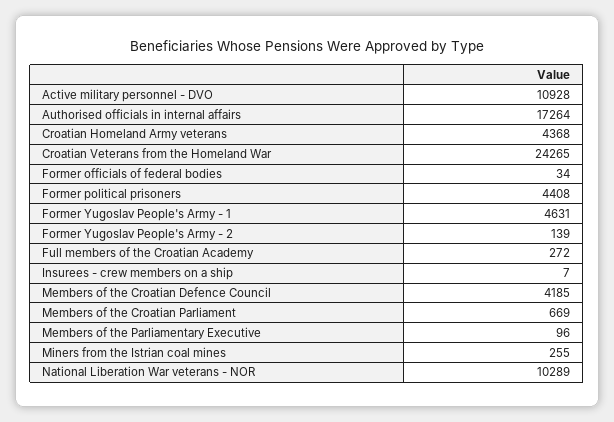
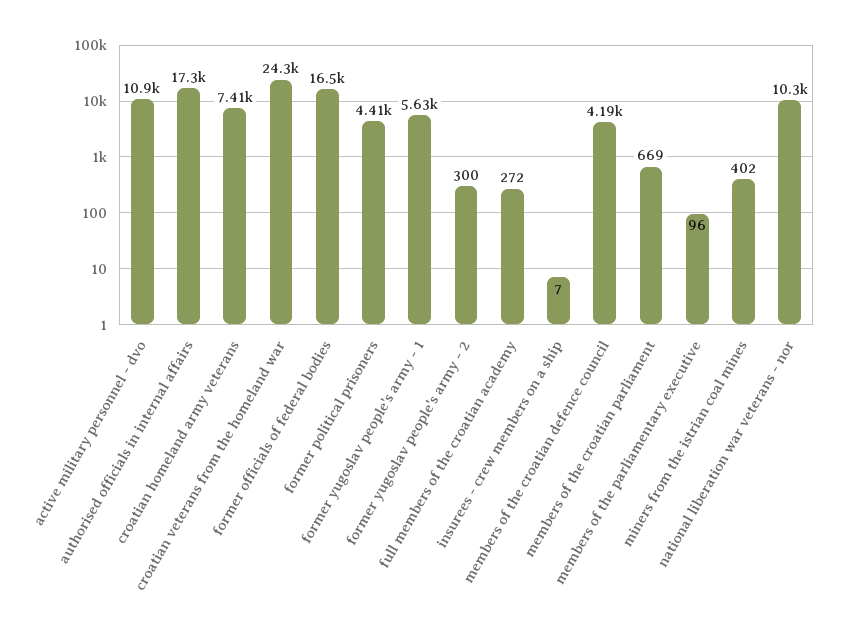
  {
    "Active military personnel - DVO": 10928,
    "Authorised officials in internal affairs": 17264,
-   "Croatian Homeland Army veterans": 4368,
+   "Croatian Homeland Army veterans": 7410,
    "Croatian Veterans from the Homeland War": 24265,
-   "Former officials of federal bodies": 34,
+   "Former officials of federal bodies": 16500,
    "Former political prisoners": 4408,
-   "Former Yugoslav People's Army - 1": 4631,
+   "Former Yugoslav People's Army - 1": 5630,
-   "Former Yugoslav People's Army - 2": 139,
+   "Former Yugoslav People's Army - 2": 300,
    "Full members of the Croatian Academy": 272,
    "Insurees - crew members on a ship": 7,
    "Members of the Croatian Defence Council": 4185,
    "Members of the Croatian Parliament": 669,
    "Members of the Parliamentary Executive": 96,
-   "Miners from the Istrian coal mines": 255,
+   "Miners from the Istrian coal mines": 402,
    "National Liberation War veterans - NOR": 10289
  }

